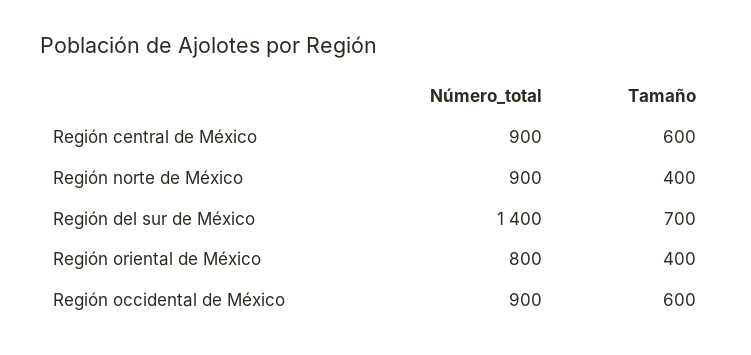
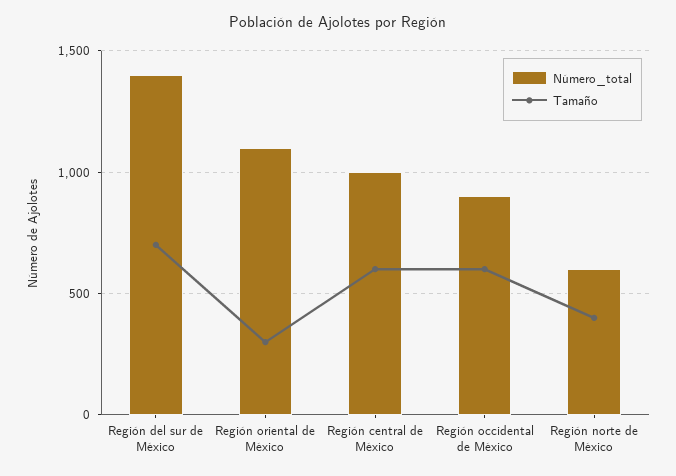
  {
    "Número_total": {
-     "Región central de México": 900,
+     "Región central de México": 1000,
-     "Región norte de México": 900,
+     "Región norte de México": 600,
      "Región del sur de México": 1400,
-     "Región oriental de México": 800,
+     "Región oriental de México": 1100,
      "Región occidental de México": 900
    },
    "Tamaño": {
      "Región central de México": 600,
      "Región norte de México": 400,
      "Región del sur de México": 700,
-     "Región oriental de México": 400,
+     "Región oriental de México": 300,
      "Región occidental de México": 600
    }
  }

